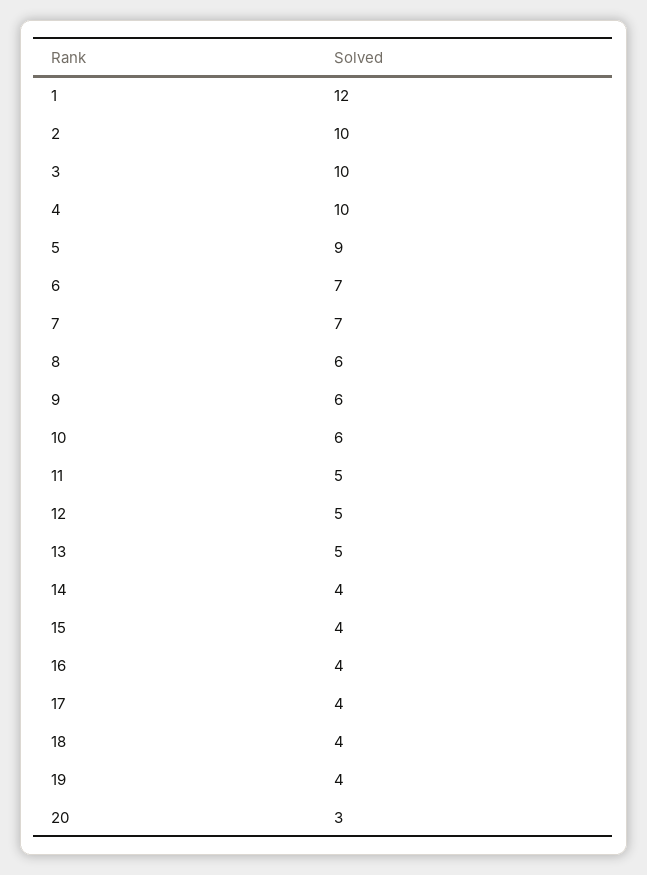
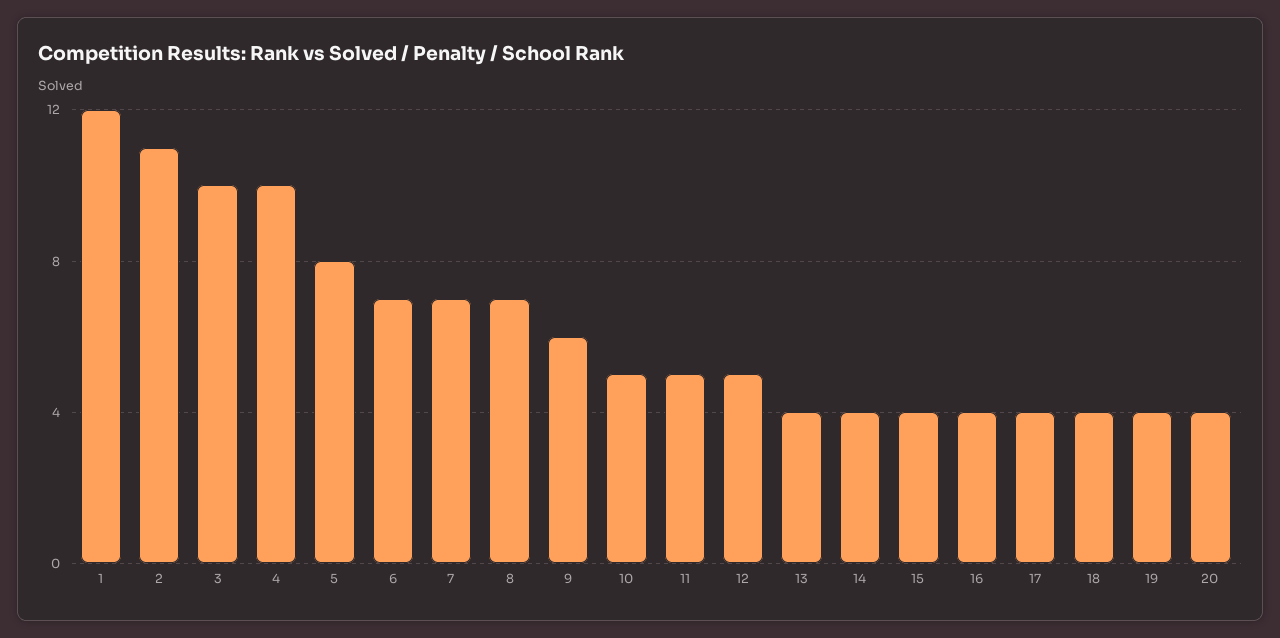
  {
    "1": 12,
-   "2": 10,
+   "2": 11,
    "3": 10,
    "4": 10,
-   "5": 9,
+   "5": 8,
    "6": 7,
    "7": 7,
-   "8": 6,
+   "8": 7,
    "9": 6,
-   "10": 6,
+   "10": 5,
    "11": 5,
    "12": 5,
-   "13": 5,
+   "13": 4,
    "14": 4,
    "15": 4,
    "16": 4,
    "17": 4,
    "18": 4,
    "19": 4,
-   "20": 3
+   "20": 4
  }

